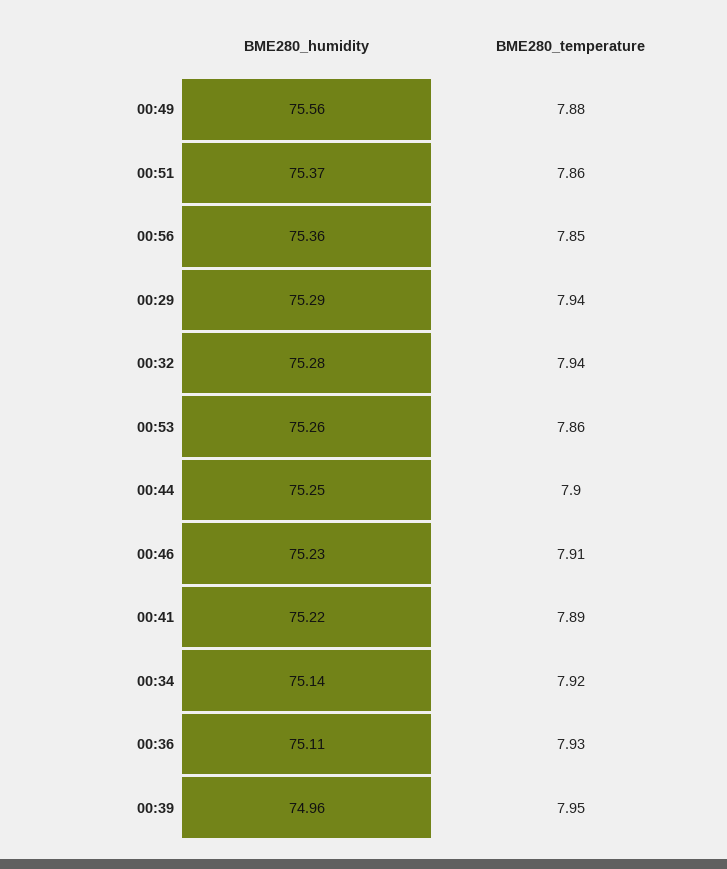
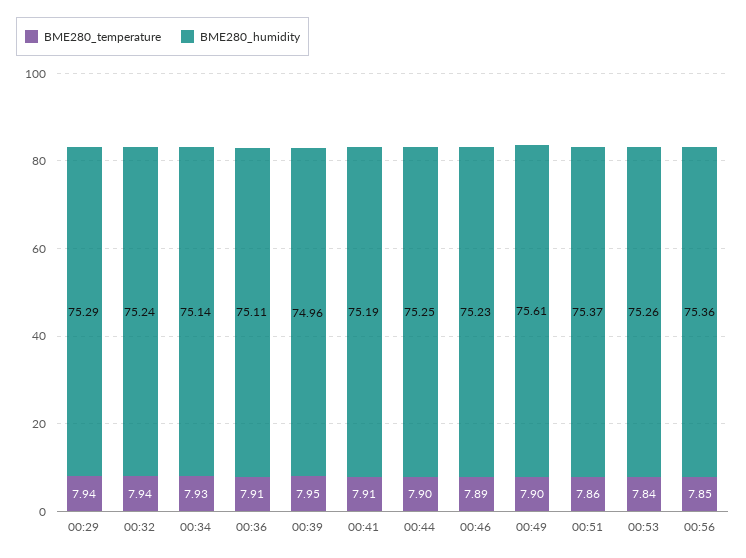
  {
    "BME280_humidity": {
-     "00:49": 75.56,
+     "00:49": 75.61,
      "00:51": 75.37,
      "00:56": 75.36,
      "00:29": 75.29,
-     "00:32": 75.28,
+     "00:32": 75.24,
      "00:53": 75.26,
      "00:44": 75.25,
      "00:46": 75.23,
-     "00:41": 75.22,
+     "00:41": 75.19,
      "00:34": 75.14,
      "00:36": 75.11,
      "00:39": 74.96
    },
    "BME280_temperature": {
-     "00:49": 7.88,
+     "00:49": 7.9,
      "00:51": 7.86,
      "00:56": 7.85,
      "00:29": 7.94,
      "00:32": 7.94,
-     "00:53": 7.86,
+     "00:53": 7.84,
      "00:44": 7.9,
-     "00:46": 7.91,
+     "00:46": 7.89,
-     "00:41": 7.89,
+     "00:41": 7.91,
-     "00:34": 7.92,
+     "00:34": 7.93,
-     "00:36": 7.93,
+     "00:36": 7.91,
      "00:39": 7.95
    }
  }

